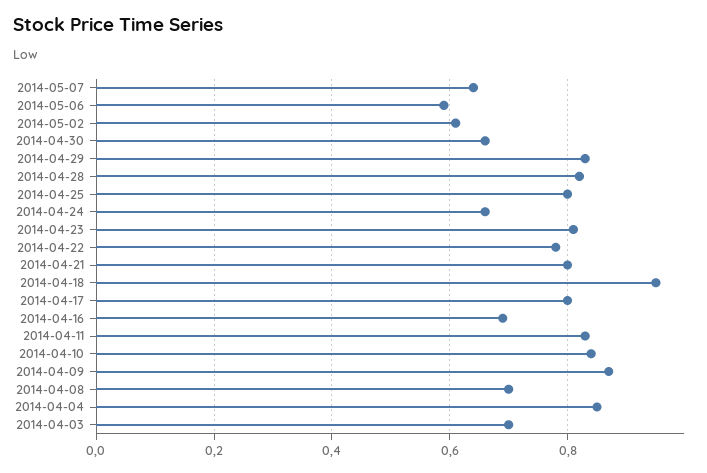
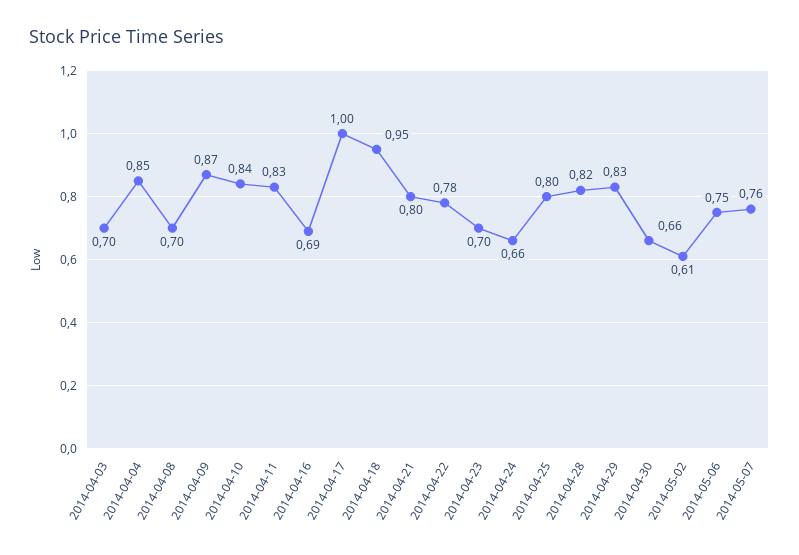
  {
-   "2014-05-07": 0.65,
+   "2014-05-07": 0.76,
-   "2014-05-06": 0.6,
+   "2014-05-06": 0.75,
    "2014-05-02": 0.61,
    "2014-04-30": 0.66,
    "2014-04-29": 0.83,
    "2014-04-28": 0.82,
    "2014-04-25": 0.8,
    "2014-04-24": 0.66,
-   "2014-04-23": 0.8,
+   "2014-04-23": 0.7,
    "2014-04-22": 0.78,
    "2014-04-21": 0.8,
    "2014-04-18": 0.95,
-   "2014-04-17": 0.8,
+   "2014-04-17": 1,
    "2014-04-16": 0.69,
    "2014-04-11": 0.83,
    "2014-04-10": 0.84,
    "2014-04-09": 0.87,
    "2014-04-08": 0.7,
    "2014-04-04": 0.85,
    "2014-04-03": 0.7
  }

